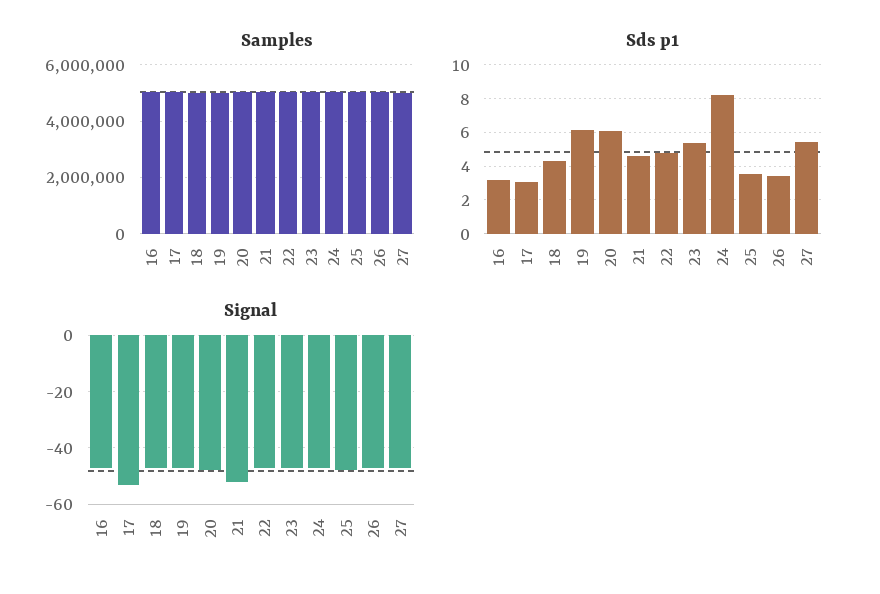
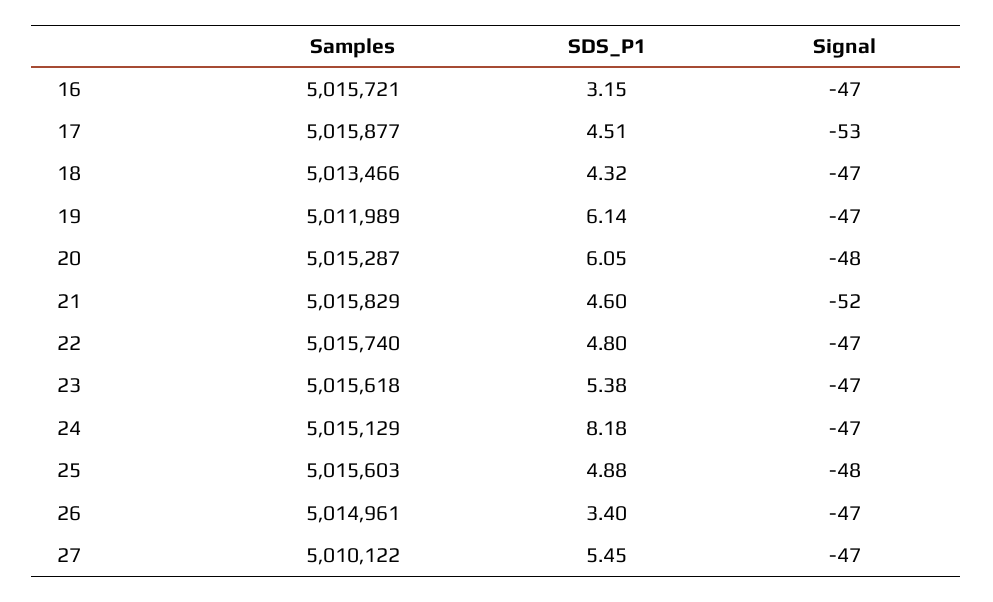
  {
    "Samples": {
      "16": 5015721,
      "17": 5015877,
      "18": 5013466,
      "19": 5011989,
      "20": 5015287,
      "21": 5015829,
      "22": 5015740,
      "23": 5015618,
      "24": 5015129,
      "25": 5015603,
      "26": 5014961,
      "27": 5010122
    },
    "Sds p1": {
      "16": 3.15,
-     "17": 3,
+     "17": 4.51,
      "18": 4.32,
      "19": 6.14,
      "20": 6.05,
      "21": 4.6,
      "22": 4.8,
      "23": 5.38,
      "24": 8.18,
-     "25": 3.5,
+     "25": 4.88,
      "26": 3.4,
      "27": 5.45
    },
    "Signal": {
      "16": -47,
      "17": -53,
      "18": -47,
      "19": -47,
      "20": -48,
      "21": -52,
      "22": -47,
      "23": -47,
      "24": -47,
      "25": -48,
      "26": -47,
      "27": -47
    }
  }

